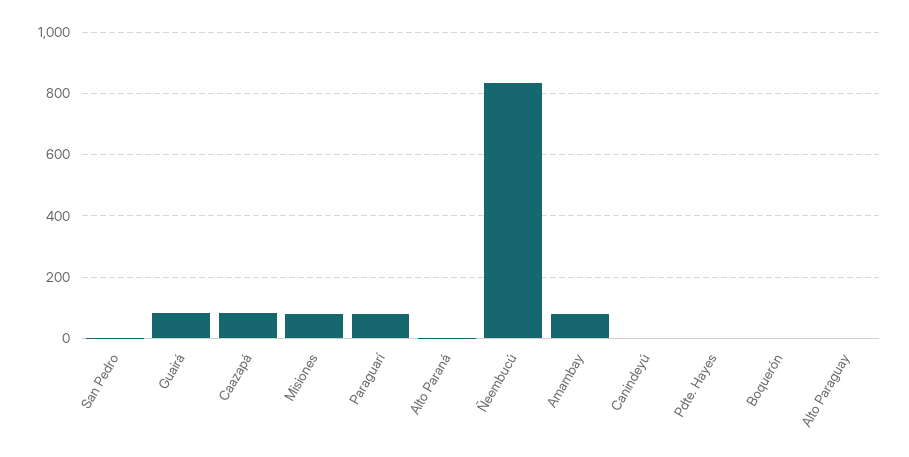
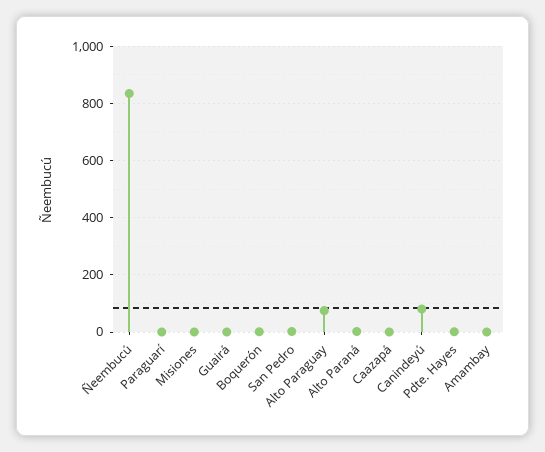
  {
    "San Pedro": 0,
-   "Guairá": 80,
+   "Guairá": 0,
-   "Caazapá": 80,
+   "Caazapá": 0,
-   "Misiones": 80,
+   "Misiones": 0,
-   "Paraguarí": 80,
+   "Paraguarí": 0,
    "Alto Paraná": 0,
    "Ñeembucú": 840,
-   "Amambay": 80,
+   "Amambay": 0,
-   "Canindeyú": 0,
+   "Canindeyú": 75,
    "Pdte. Hayes": 0,
    "Boquerón": 0,
-   "Alto Paraguay": 0
+   "Alto Paraguay": 75
  }

